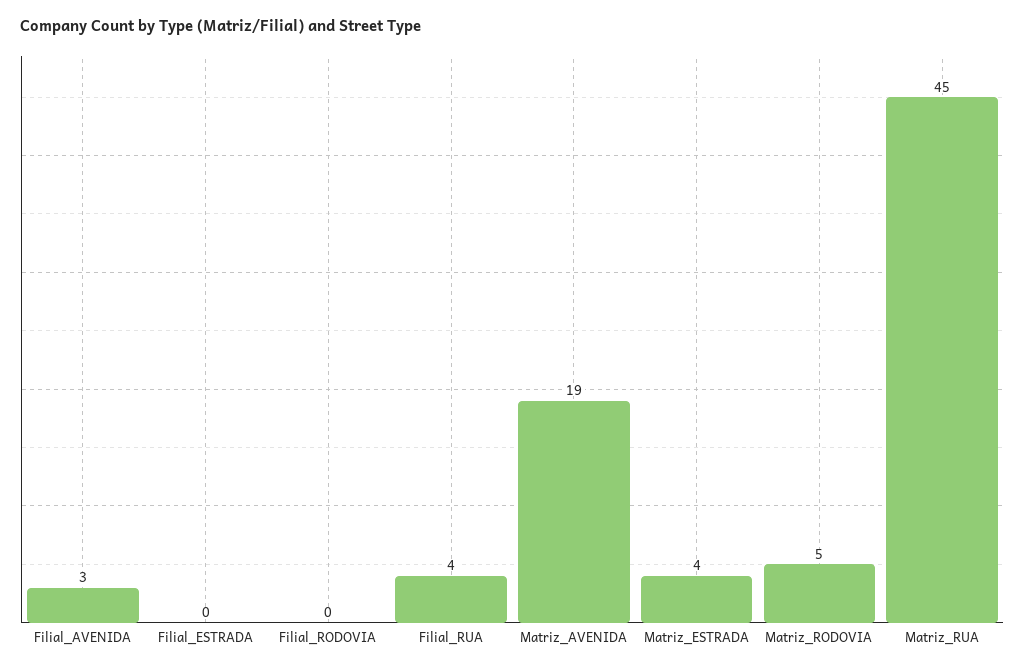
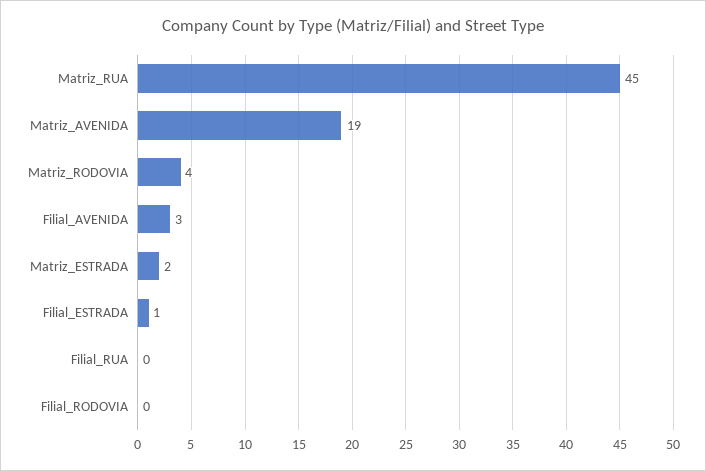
  {
    "Filial_AVENIDA": 3,
-   "Filial_ESTRADA": 0,
+   "Filial_ESTRADA": 1,
    "Filial_RODOVIA": 0,
-   "Filial_RUA": 4,
+   "Filial_RUA": 0,
    "Matriz_AVENIDA": 19,
-   "Matriz_ESTRADA": 4,
+   "Matriz_ESTRADA": 2,
-   "Matriz_RODOVIA": 5,
+   "Matriz_RODOVIA": 4,
    "Matriz_RUA": 45
  }

